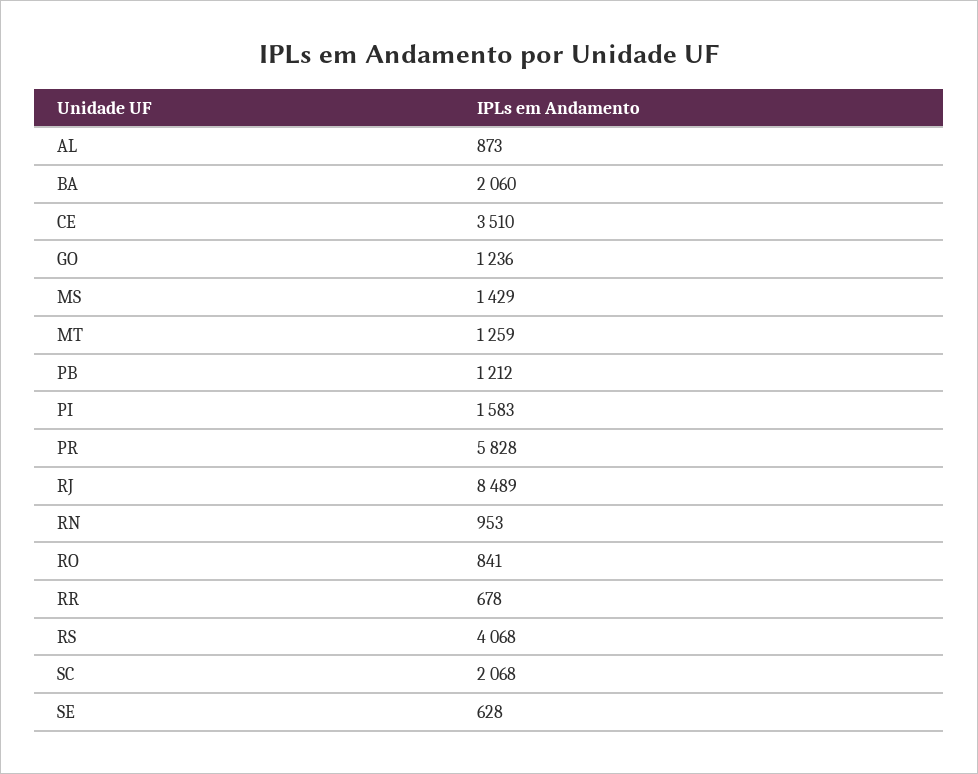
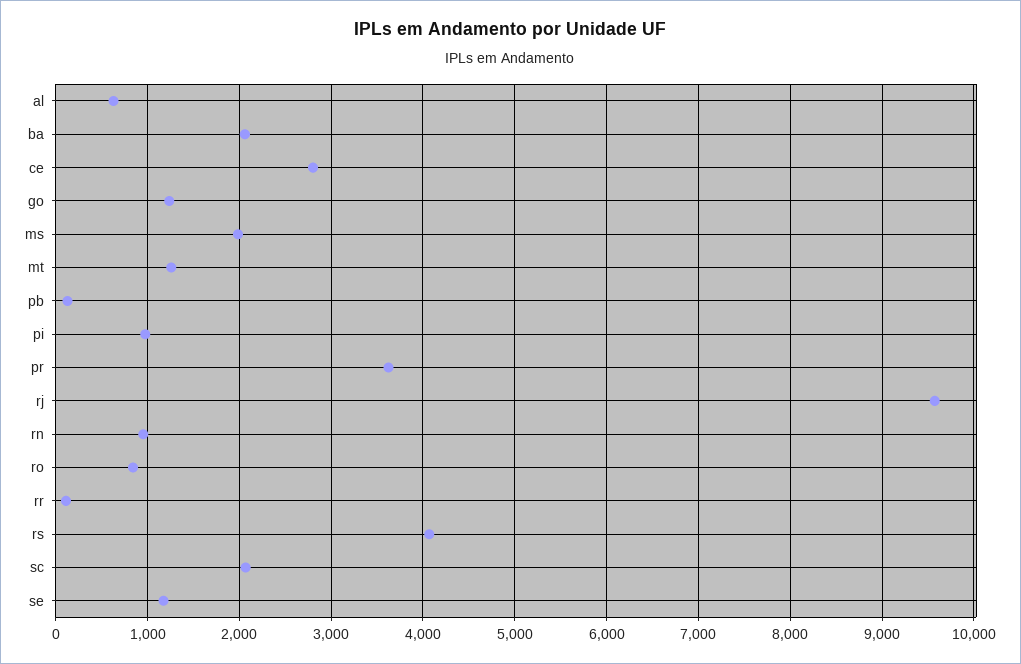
  {
-   "AL": 873,
+   "AL": 600,
    "BA": 2060,
-   "CE": 3510,
+   "CE": 2800,
    "GO": 1236,
-   "MS": 1429,
+   "MS": 2000,
    "MT": 1259,
-   "PB": 1212,
+   "PB": 100,
-   "PI": 1583,
+   "PI": 1000,
-   "PR": 5828,
+   "PR": 3600,
-   "RJ": 8489,
+   "RJ": 9600,
    "RN": 953,
    "RO": 841,
-   "RR": 678,
+   "RR": 100,
    "RS": 4068,
    "SC": 2068,
-   "SE": 628
+   "SE": 1200
  }

